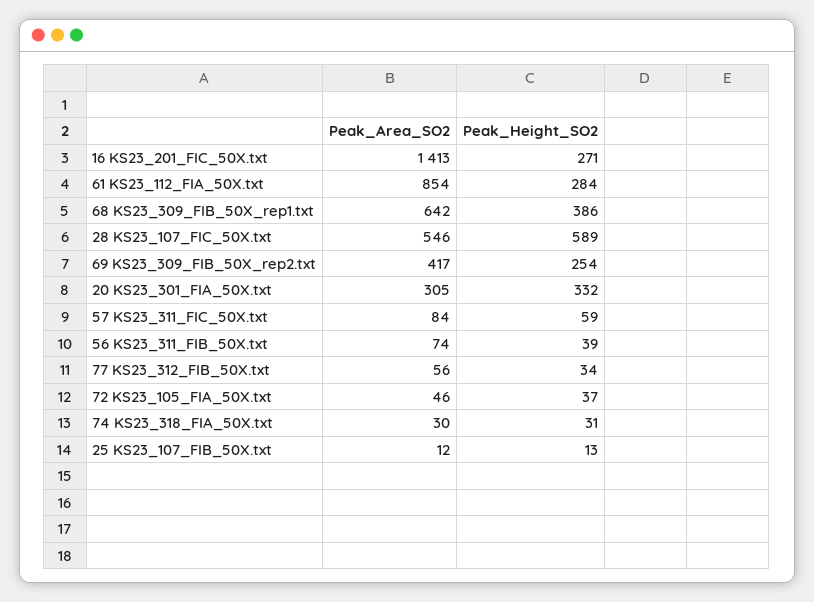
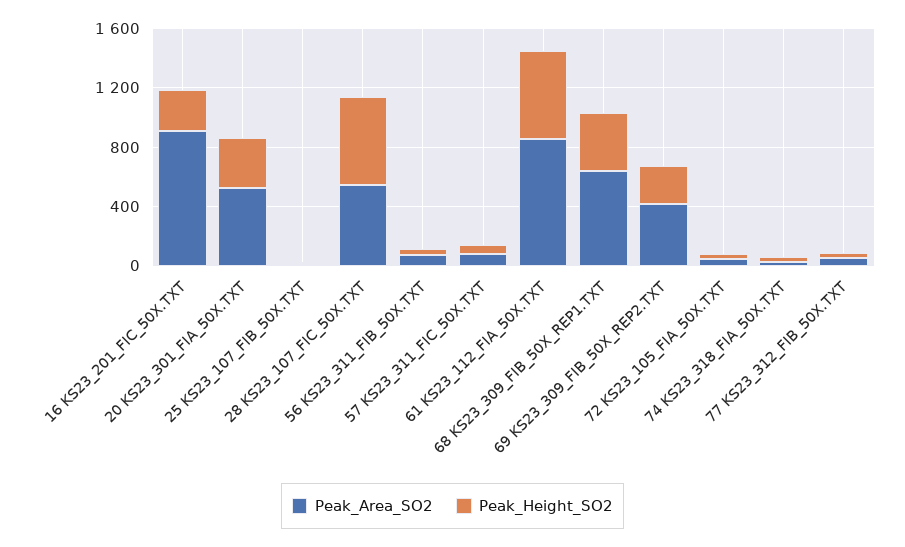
  {
    "Peak_Area_SO2": {
-     "16 KS23_201_FIC_50X.txt": 1413,
+     "16 KS23_201_FIC_50X.txt": 900,
      "61 KS23_112_FIA_50X.txt": 854,
      "68 KS23_309_FIB_50X_rep1.txt": 642,
      "28 KS23_107_FIC_50X.txt": 546,
      "69 KS23_309_FIB_50X_rep2.txt": 417,
-     "20 KS23_301_FIA_50X.txt": 305,
+     "20 KS23_301_FIA_50X.txt": 500,
      "57 KS23_311_FIC_50X.txt": 84,
      "56 KS23_311_FIB_50X.txt": 74,
      "77 KS23_312_FIB_50X.txt": 56,
      "72 KS23_105_FIA_50X.txt": 46,
      "74 KS23_318_FIA_50X.txt": 30,
      "25 KS23_107_FIB_50X.txt": 12
    },
    "Peak_Height_SO2": {
      "16 KS23_201_FIC_50X.txt": 271,
-     "61 KS23_112_FIA_50X.txt": 284,
+     "61 KS23_112_FIA_50X.txt": 600,
      "68 KS23_309_FIB_50X_rep1.txt": 386,
      "28 KS23_107_FIC_50X.txt": 589,
      "69 KS23_309_FIB_50X_rep2.txt": 254,
      "20 KS23_301_FIA_50X.txt": 332,
      "57 KS23_311_FIC_50X.txt": 59,
      "56 KS23_311_FIB_50X.txt": 39,
      "77 KS23_312_FIB_50X.txt": 34,
      "72 KS23_105_FIA_50X.txt": 37,
      "74 KS23_318_FIA_50X.txt": 31,
      "25 KS23_107_FIB_50X.txt": 13
    }
  }

